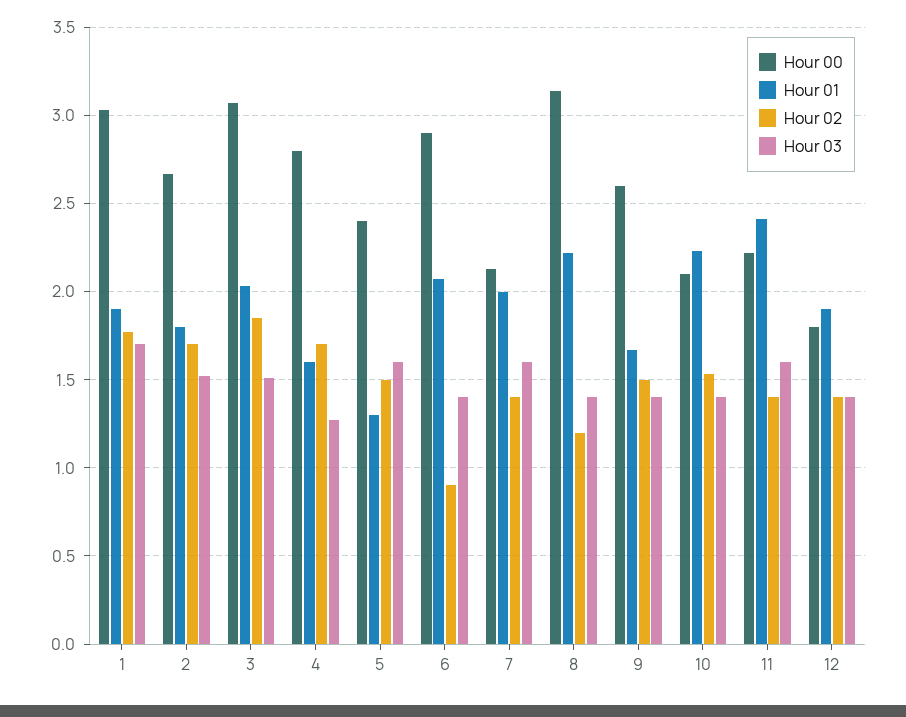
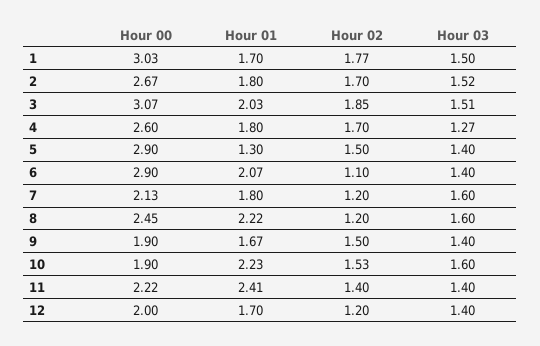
  {
    "Hour 00": {
      "1": 3.03,
      "2": 2.67,
      "3": 3.07,
-     "4": 2.8,
+     "4": 2.6,
-     "5": 2.4,
+     "5": 2.9,
      "6": 2.9,
      "7": 2.13,
-     "8": 3.15,
+     "8": 2.45,
-     "9": 2.6,
+     "9": 1.9,
-     "10": 2.1,
+     "10": 1.9,
      "11": 2.22,
-     "12": 1.8
+     "12": 2
    },
    "Hour 01": {
-     "1": 1.9,
+     "1": 1.7,
      "2": 1.8,
      "3": 2.03,
-     "4": 1.6,
+     "4": 1.8,
      "5": 1.3,
      "6": 2.07,
-     "7": 2,
+     "7": 1.8,
      "8": 2.22,
      "9": 1.67,
      "10": 2.23,
      "11": 2.41,
-     "12": 1.9
+     "12": 1.7
    },
    "Hour 02": {
      "1": 1.77,
      "2": 1.7,
      "3": 1.85,
      "4": 1.7,
      "5": 1.5,
-     "6": 0.9,
+     "6": 1.1,
-     "7": 1.4,
+     "7": 1.2,
      "8": 1.2,
      "9": 1.5,
      "10": 1.53,
      "11": 1.4,
-     "12": 1.4
+     "12": 1.2
    },
    "Hour 03": {
-     "1": 1.7,
+     "1": 1.5,
      "2": 1.52,
      "3": 1.51,
      "4": 1.27,
-     "5": 1.6,
+     "5": 1.4,
      "6": 1.4,
      "7": 1.6,
-     "8": 1.4,
+     "8": 1.6,
      "9": 1.4,
-     "10": 1.4,
+     "10": 1.6,
-     "11": 1.6,
+     "11": 1.4,
      "12": 1.4
    }
  }

